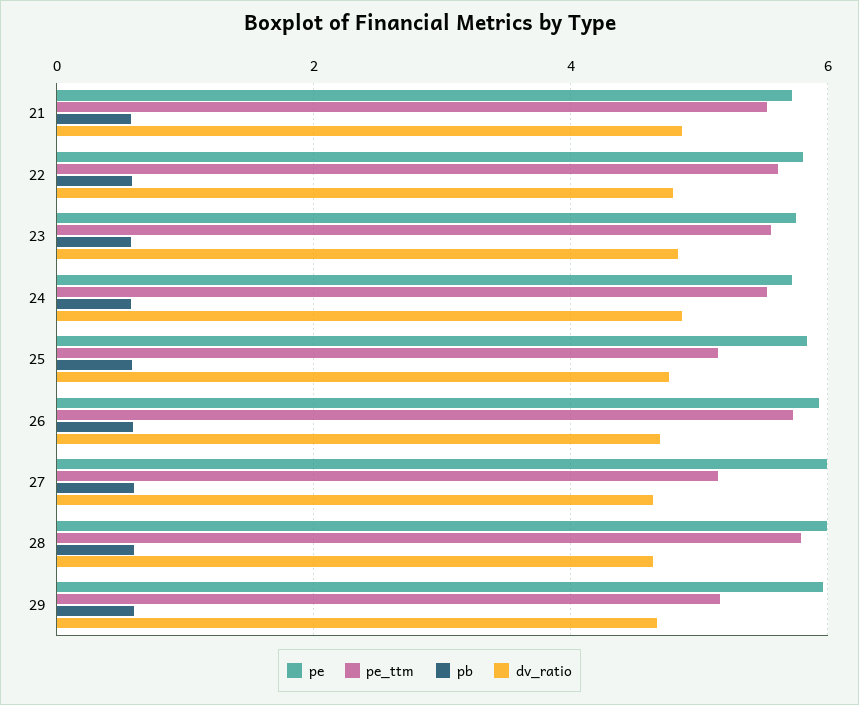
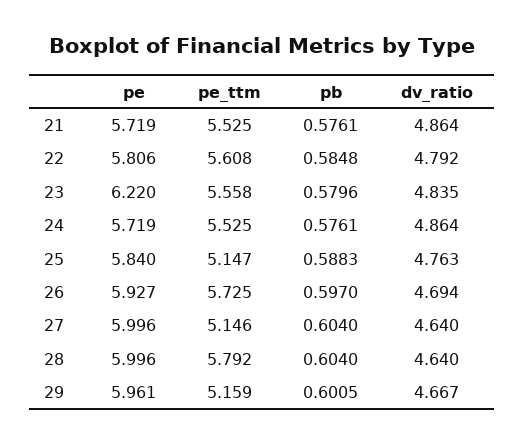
  {
    "pe": {
      "21": 5.719,
      "22": 5.806,
-     "23": 5.8,
+     "23": 6.22,
      "24": 5.719,
      "25": 5.84,
      "26": 5.927,
      "27": 5.996,
      "28": 5.996,
      "29": 5.961
    },
    "pe_ttm": {
      "21": 5.525,
      "22": 5.608,
      "23": 5.558,
      "24": 5.525,
      "25": 5.147,
      "26": 5.725,
      "27": 5.146,
      "28": 5.792,
      "29": 5.159
    },
    "pb": {
      "21": 0.5761,
      "22": 0.5848,
      "23": 0.5796,
      "24": 0.5761,
      "25": 0.5883,
      "26": 0.597,
      "27": 0.604,
      "28": 0.604,
      "29": 0.6005
    },
    "dv_ratio": {
      "21": 4.864,
      "22": 4.792,
      "23": 4.835,
      "24": 4.864,
      "25": 4.763,
      "26": 4.694,
      "27": 4.64,
      "28": 4.64,
      "29": 4.667
    }
  }

